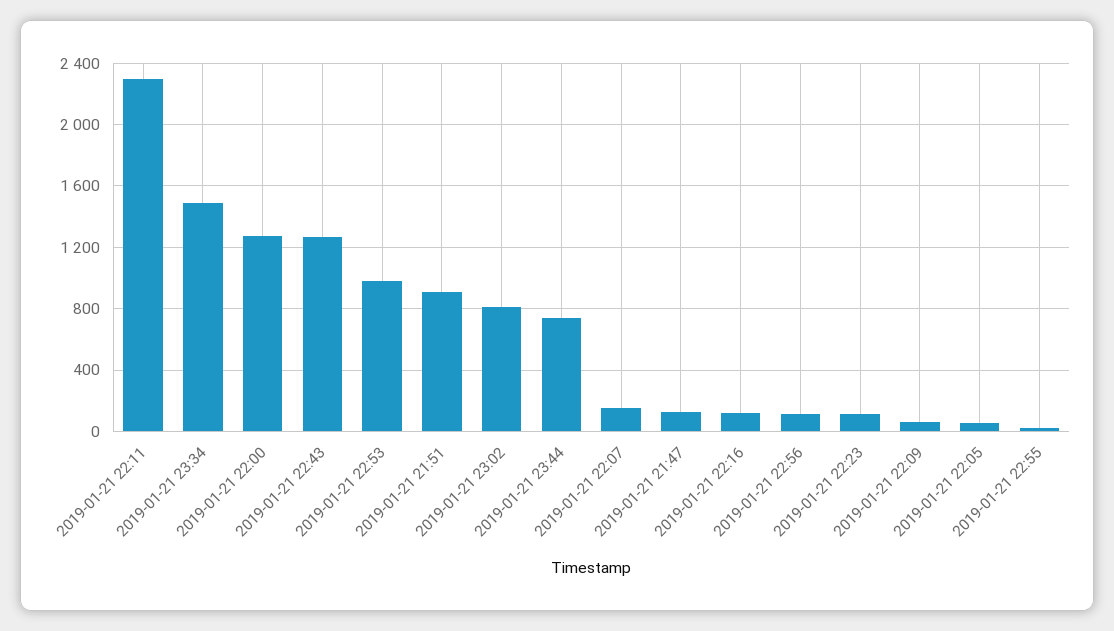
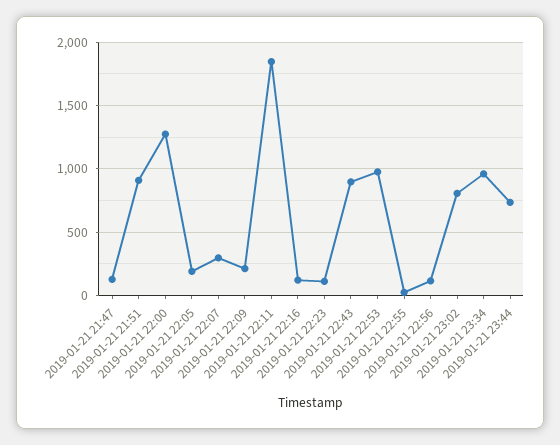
  {
-   "2019-01-21 22:11": 2300,
+   "2019-01-21 22:11": 1850,
-   "2019-01-21 23:34": 1500,
+   "2019-01-21 23:34": 950,
    "2019-01-21 22:00": 1300,
-   "2019-01-21 22:43": 1250,
+   "2019-01-21 22:43": 900,
    "2019-01-21 22:53": 1000,
    "2019-01-21 21:51": 900,
    "2019-01-21 23:02": 800,
    "2019-01-21 23:44": 750,
-   "2019-01-21 22:07": 150,
+   "2019-01-21 22:07": 300,
    "2019-01-21 21:47": 150,
    "2019-01-21 22:16": 100,
    "2019-01-21 22:56": 100,
    "2019-01-21 22:23": 100,
-   "2019-01-21 22:09": 50,
+   "2019-01-21 22:09": 200,
-   "2019-01-21 22:05": 50,
+   "2019-01-21 22:05": 200,
    "2019-01-21 22:55": 50
  }

